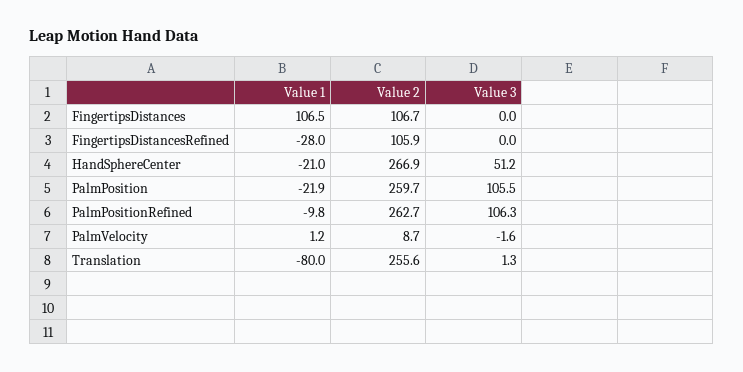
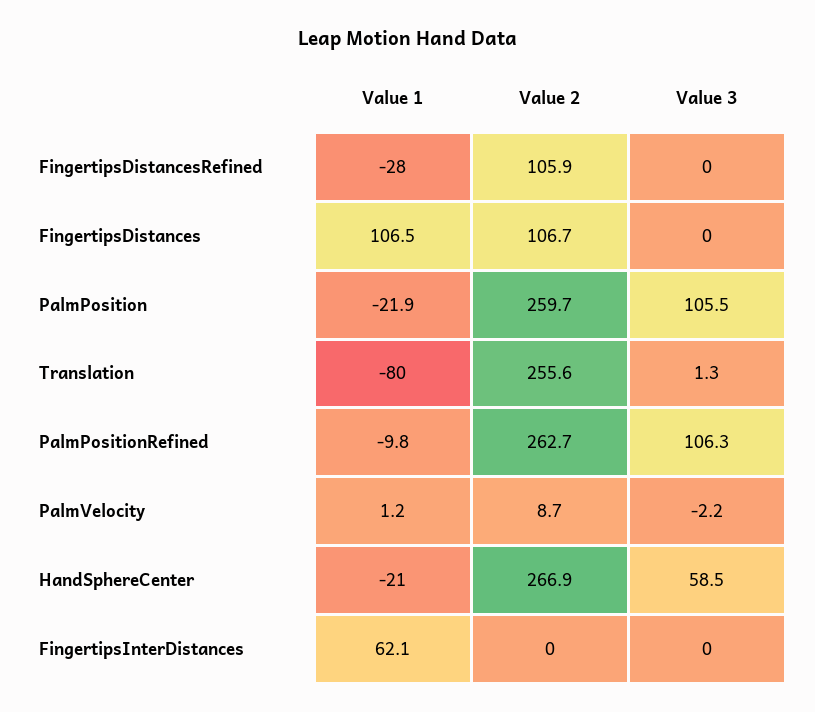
  {
    "Value 1": {
      "FingertipsDistances": 106.5,
      "FingertipsDistancesRefined": -28,
      "HandSphereCenter": -21,
      "PalmPosition": -21.9,
      "PalmPositionRefined": -9.8,
      "PalmVelocity": 1.2,
-     "Translation": -80
+     "Translation": -80,
+     "FingertipsInterDistances": 62.1
    },
    "Value 2": {
      "FingertipsDistances": 106.7,
      "FingertipsDistancesRefined": 105.9,
      "HandSphereCenter": 266.9,
      "PalmPosition": 259.7,
      "PalmPositionRefined": 262.7,
      "PalmVelocity": 8.7,
-     "Translation": 255.6
+     "Translation": 255.6,
+     "FingertipsInterDistances": 0
    },
    "Value 3": {
      "FingertipsDistances": 0,
      "FingertipsDistancesRefined": 0,
-     "HandSphereCenter": 51.2,
+     "HandSphereCenter": 58.5,
      "PalmPosition": 105.5,
      "PalmPositionRefined": 106.3,
-     "PalmVelocity": -1.6,
+     "PalmVelocity": -2.2,
-     "Translation": 1.3
+     "Translation": 1.3,
+     "FingertipsInterDistances": 0
    }
  }

